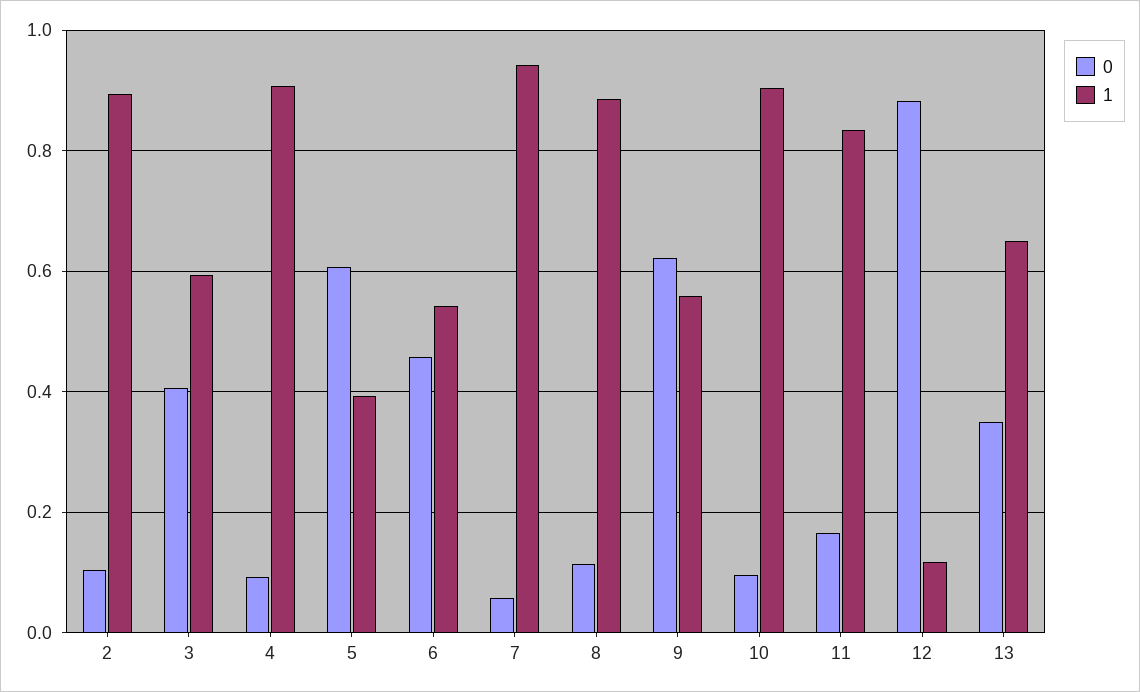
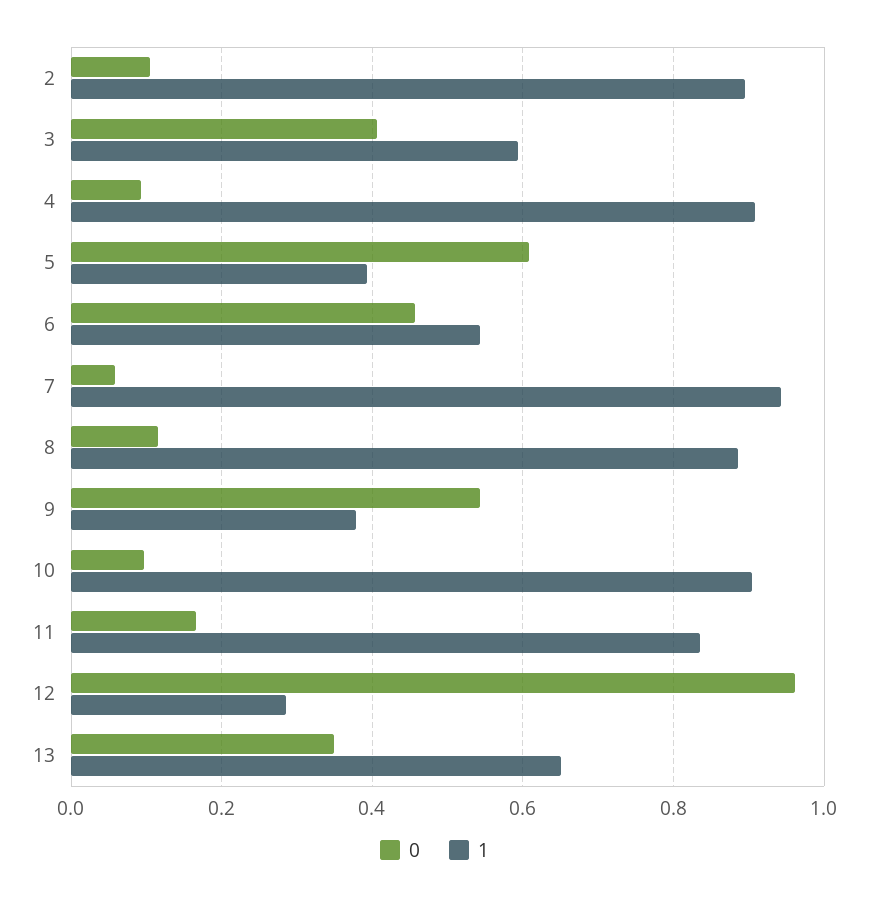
  {
    "0": {
      "2": 0.1,
      "3": 0.4,
      "4": 0.1,
      "5": 0.6,
      "6": 0.46,
      "7": 0.06,
      "8": 0.12,
-     "9": 0.62,
+     "9": 0.54,
      "10": 0.1,
      "11": 0.16,
-     "12": 0.88,
+     "12": 0.96,
      "13": 0.34
    },
    "1": {
      "2": 0.9,
      "3": 0.6,
      "4": 0.9,
      "5": 0.4,
      "6": 0.54,
      "7": 0.94,
      "8": 0.88,
-     "9": 0.56,
+     "9": 0.38,
      "10": 0.9,
      "11": 0.84,
-     "12": 0.12,
+     "12": 0.28,
      "13": 0.66
    }
  }

